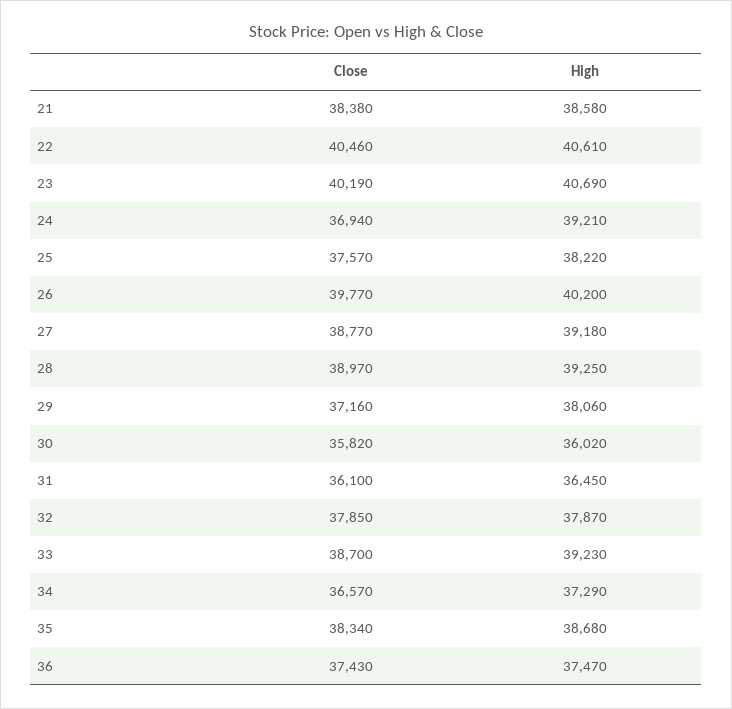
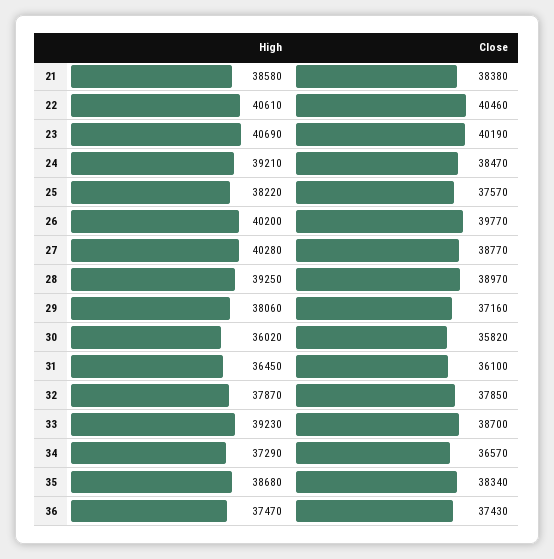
  {
    "Close": {
      "21": 38380,
      "22": 40460,
      "23": 40190,
-     "24": 36940,
+     "24": 38470,
      "25": 37570,
      "26": 39770,
      "27": 38770,
      "28": 38970,
      "29": 37160,
      "30": 35820,
      "31": 36100,
      "32": 37850,
      "33": 38700,
      "34": 36570,
      "35": 38340,
      "36": 37430
    },
    "High": {
      "21": 38580,
      "22": 40610,
      "23": 40690,
      "24": 39210,
      "25": 38220,
      "26": 40200,
-     "27": 39180,
+     "27": 40280,
      "28": 39250,
      "29": 38060,
      "30": 36020,
      "31": 36450,
      "32": 37870,
      "33": 39230,
      "34": 37290,
      "35": 38680,
      "36": 37470
    }
  }

